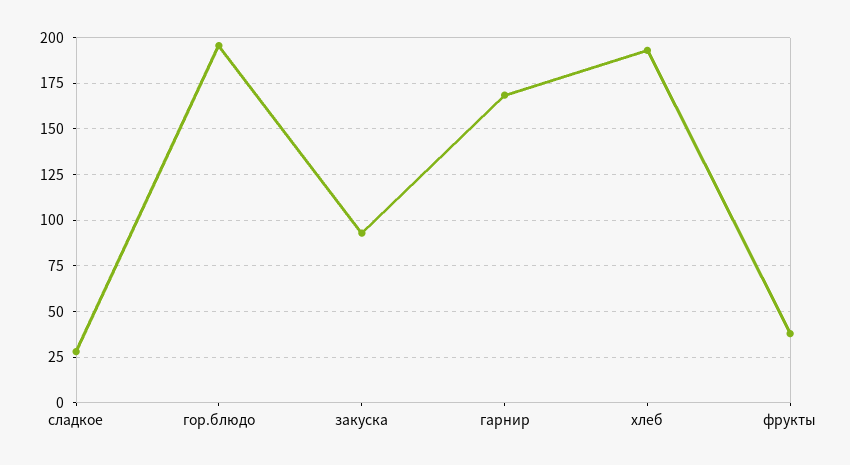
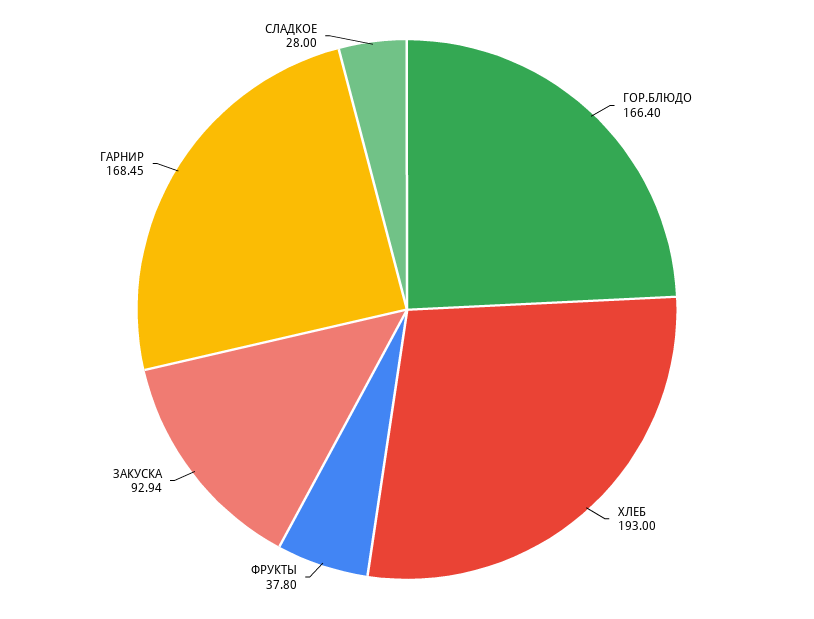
  {
    "сладкое": 28,
-   "гор.блюдо": 195,
+   "гор.блюдо": 166.4,
    "закуска": 92.94,
    "гарнир": 168.45,
    "хлеб": 193,
    "фрукты": 37.8
  }

